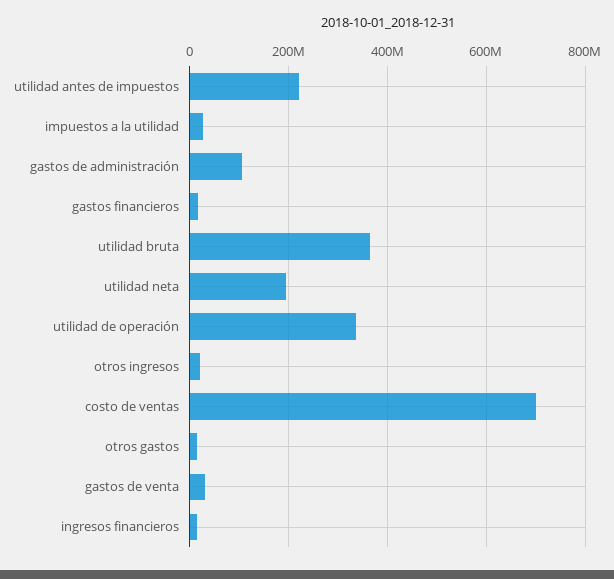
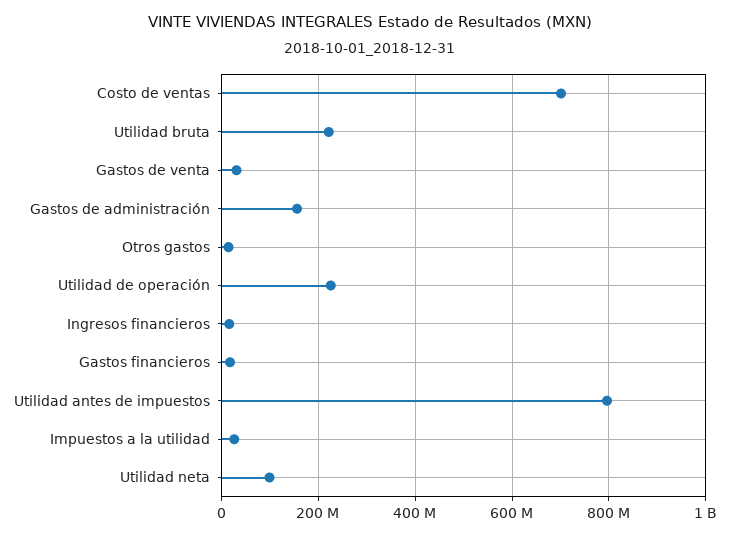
  {
-   "utilidad antes de impuestos": 220000000,
+   "utilidad antes de impuestos": 800000000,
    "impuestos a la utilidad": 20000000,
-   "gastos de administración": 100000000,
+   "gastos de administración": 160000000,
    "gastos financieros": 20000000,
-   "utilidad bruta": 360000000,
+   "utilidad bruta": 220000000,
-   "utilidad neta": 200000000,
+   "utilidad neta": 100000000,
-   "utilidad de operación": 340000000,
+   "utilidad de operación": 220000000,
-   "otros ingresos": 20000000,
    "costo de ventas": 700000000,
    "otros gastos": 20000000,
    "gastos de venta": 40000000,
    "ingresos financieros": 20000000
  }

